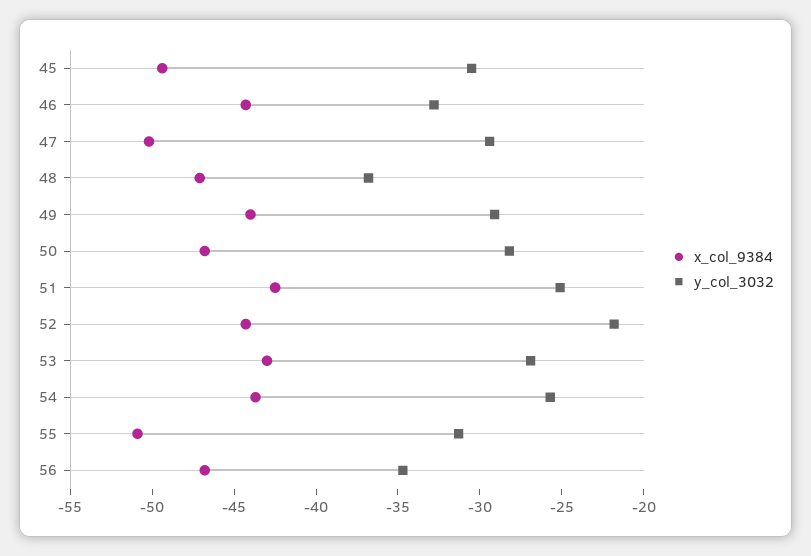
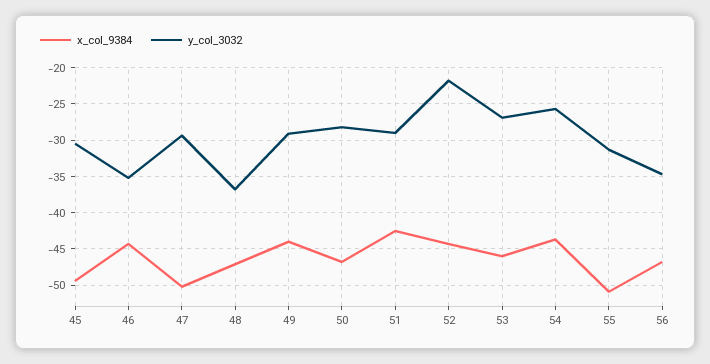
  {
    "x_col_9384": {
      "45": -49,
      "46": -44,
      "47": -50,
      "48": -47,
      "49": -44,
      "50": -47,
      "51": -43,
      "52": -44,
-     "53": -43,
+     "53": -46,
      "54": -44,
      "55": -51,
      "56": -47
    },
    "y_col_3032": {
      "45": -31,
-     "46": -33,
+     "46": -35,
      "47": -29,
      "48": -37,
      "49": -29,
      "50": -28,
-     "51": -25,
+     "51": -29,
      "52": -22,
      "53": -27,
      "54": -26,
      "55": -31,
      "56": -35
    }
  }

